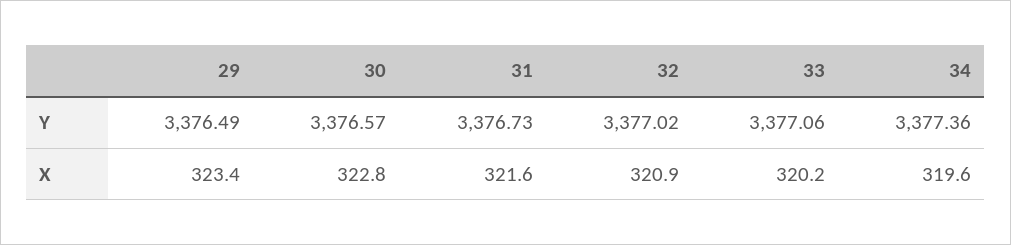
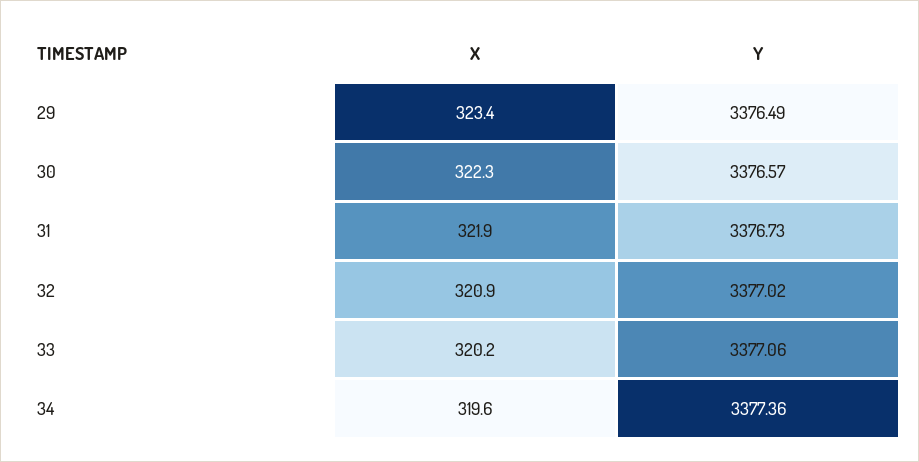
  {
    "29": {
      "Y": 3376.49,
      "X": 323.4
    },
    "30": {
      "Y": 3376.57,
-     "X": 322.8
+     "X": 322.3
    },
    "31": {
      "Y": 3376.73,
-     "X": 321.6
+     "X": 321.9
    },
    "32": {
      "Y": 3377.02,
      "X": 320.9
    },
    "33": {
      "Y": 3377.06,
      "X": 320.2
    },
    "34": {
      "Y": 3377.36,
      "X": 319.6
    }
  }

